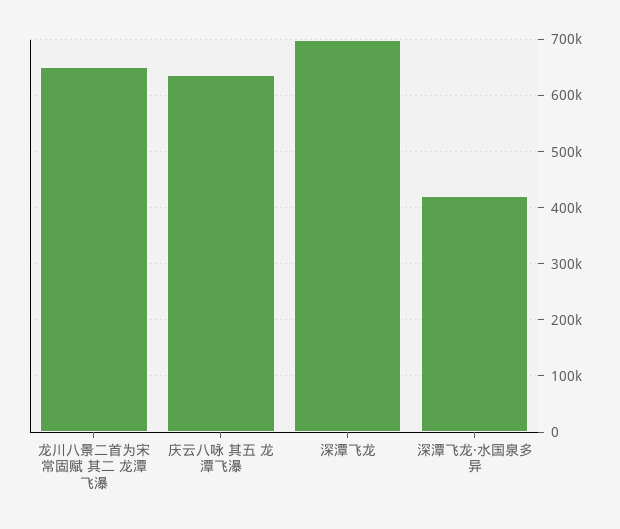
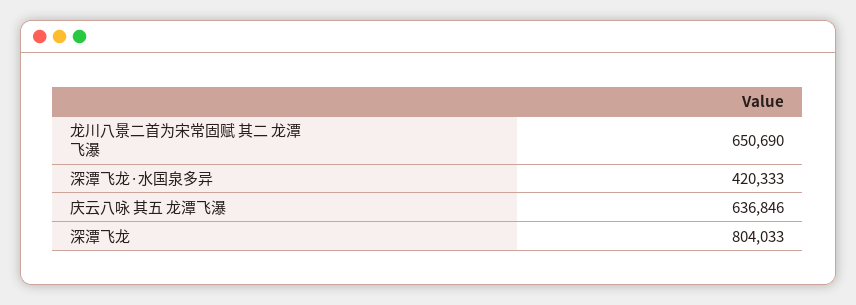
  {
    "龙川八景二首为宋常固赋 其二 龙潭飞瀑": 650690,
    "庆云八咏 其五 龙潭飞瀑": 636846,
-   "深潭飞龙": 700000,
+   "深潭飞龙": 804033,
    "深潭飞龙·水国泉多异": 420333
  }

